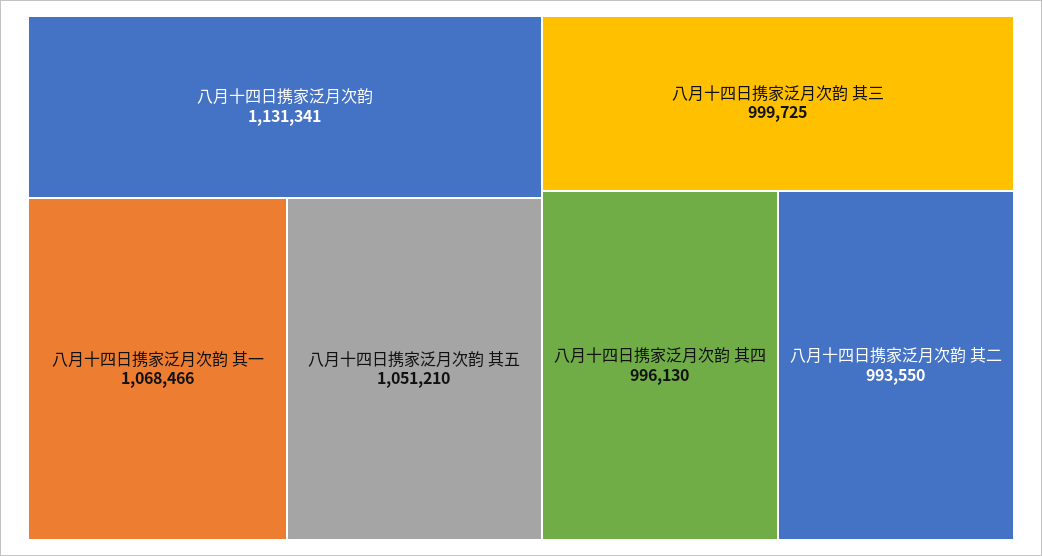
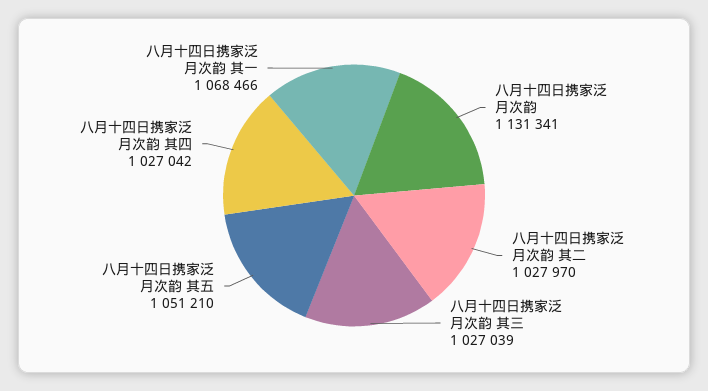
  {
    "八月十四日携家泛月次韵": 1131341,
    "八月十四日携家泛月次韵 其一": 1068466,
    "八月十四日携家泛月次韵 其五": 1051210,
-   "八月十四日携家泛月次韵 其三": 999725,
+   "八月十四日携家泛月次韵 其三": 1027039,
-   "八月十四日携家泛月次韵 其四": 996130,
+   "八月十四日携家泛月次韵 其四": 1027042,
-   "八月十四日携家泛月次韵 其二": 993550
+   "八月十四日携家泛月次韵 其二": 1027970
  }

